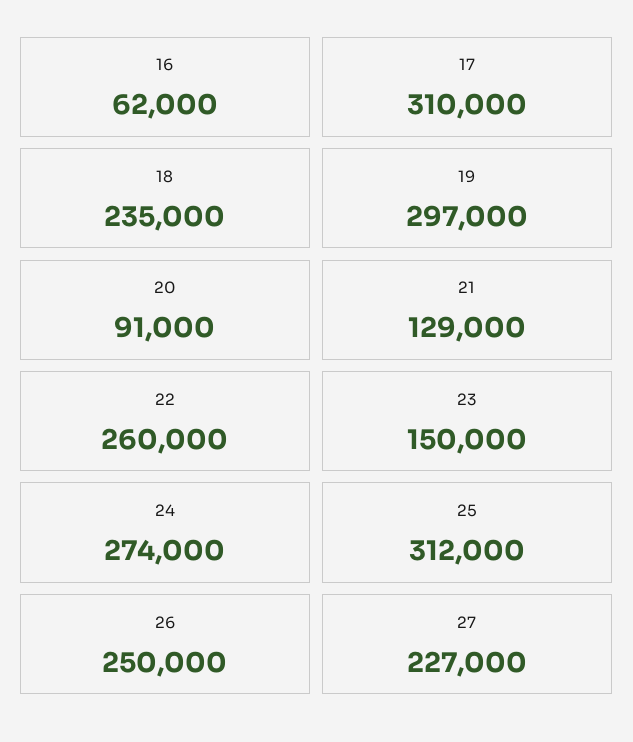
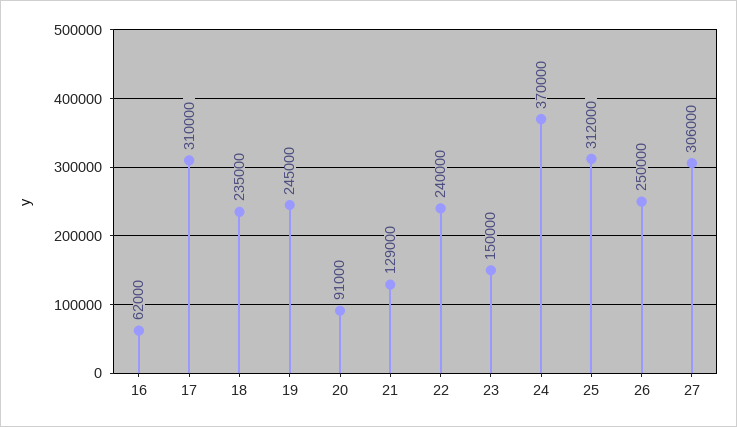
  {
    "16": 62000,
    "17": 310000,
    "18": 235000,
-   "19": 297000,
+   "19": 245000,
    "20": 91000,
    "21": 129000,
-   "22": 260000,
+   "22": 240000,
    "23": 150000,
-   "24": 274000,
+   "24": 370000,
    "25": 312000,
    "26": 250000,
-   "27": 227000
+   "27": 306000
  }

